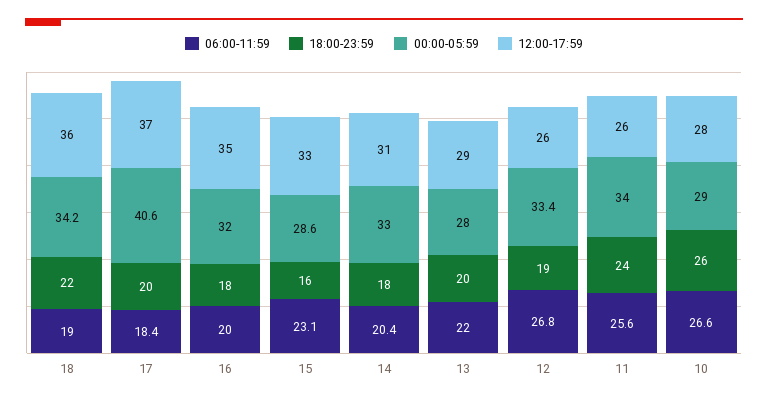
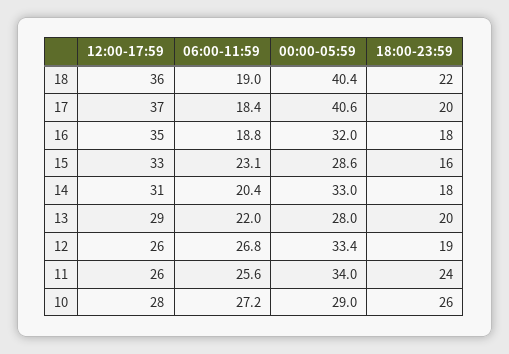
  {
    "06:00-11:59": {
      "18": 19,
      "17": 18.4,
-     "16": 20,
+     "16": 18.8,
      "15": 23.1,
      "14": 20.4,
      "13": 22,
      "12": 26.8,
      "11": 25.6,
-     "10": 26.6
+     "10": 27.2
    },
    "18:00-23:59": {
      "18": 22,
      "17": 20,
      "16": 18,
      "15": 16,
      "14": 18,
      "13": 20,
      "12": 19,
      "11": 24,
      "10": 26
    },
    "00:00-05:59": {
-     "18": 34.2,
+     "18": 40.4,
      "17": 40.6,
      "16": 32,
      "15": 28.6,
      "14": 33,
      "13": 28,
      "12": 33.4,
      "11": 34,
      "10": 29
    },
    "12:00-17:59": {
      "18": 36,
      "17": 37,
      "16": 35,
      "15": 33,
      "14": 31,
      "13": 29,
      "12": 26,
      "11": 26,
      "10": 28
    }
  }

